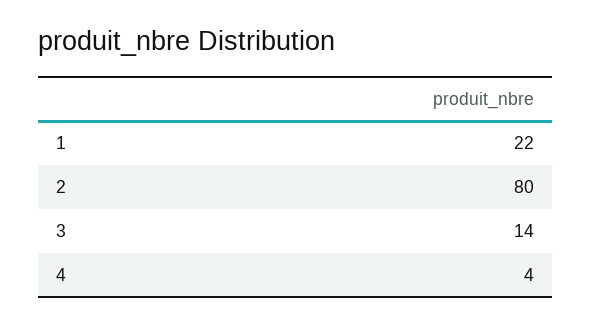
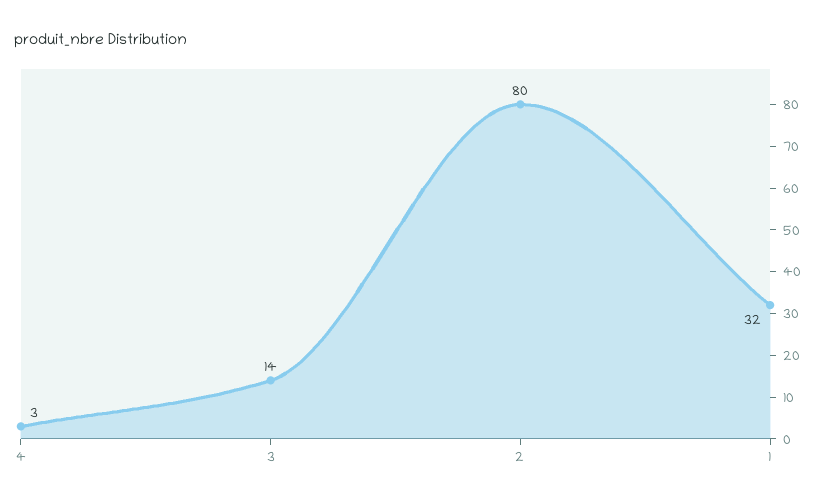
  {
-   "1": 22,
+   "1": 32,
    "2": 80,
    "3": 14,
-   "4": 4
+   "4": 3
  }

